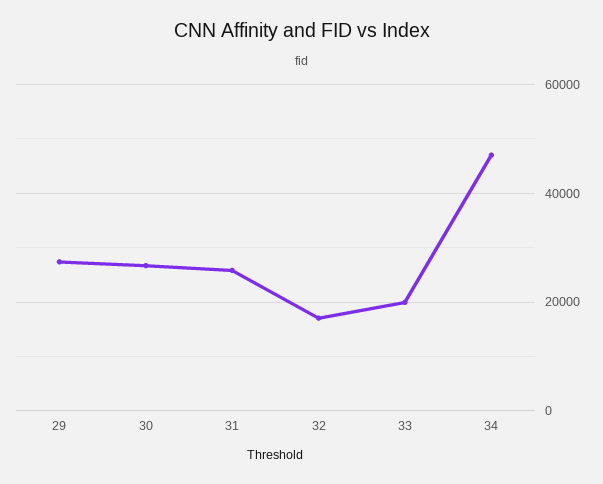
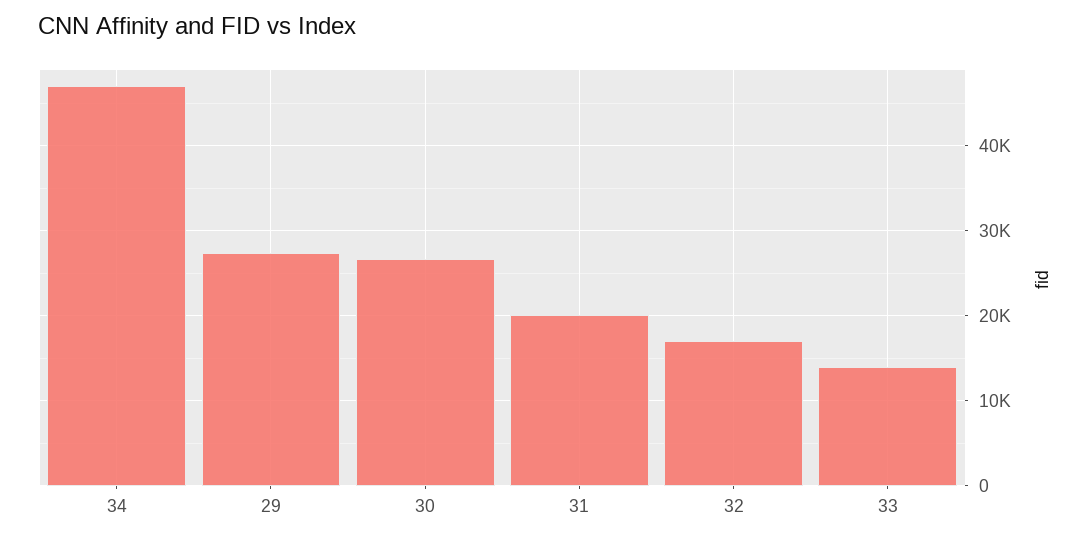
  {
    "29": 27000,
    "30": 27000,
-   "31": 26000,
+   "31": 20000,
    "32": 17000,
-   "33": 20000,
+   "33": 14000,
    "34": 47000
  }

